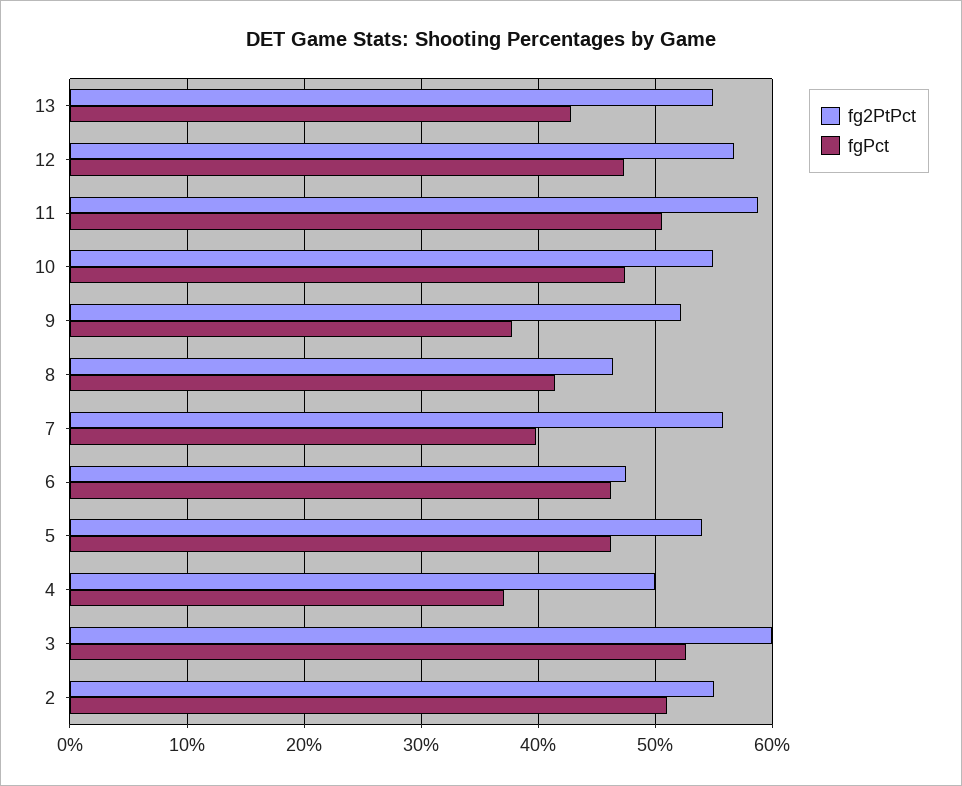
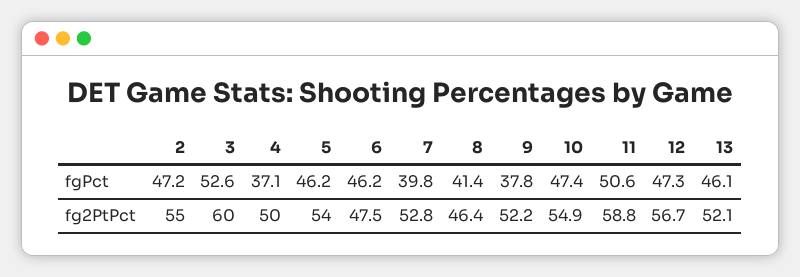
  {
    "fg2PtPct": {
-     "13": 55,
+     "13": 52.1,
      "12": 56.7,
      "11": 58.8,
      "10": 54.9,
      "9": 52.2,
      "8": 46.4,
-     "7": 56,
+     "7": 52.8,
      "6": 47.5,
      "5": 54,
      "4": 50,
      "3": 60,
      "2": 55
    },
    "fgPct": {
-     "13": 43,
+     "13": 46.1,
      "12": 47.3,
      "11": 50.6,
      "10": 47.4,
      "9": 37.8,
      "8": 41.4,
      "7": 39.8,
      "6": 46.2,
      "5": 46.2,
      "4": 37.1,
      "3": 52.6,
-     "2": 51
+     "2": 47.2
    }
  }

